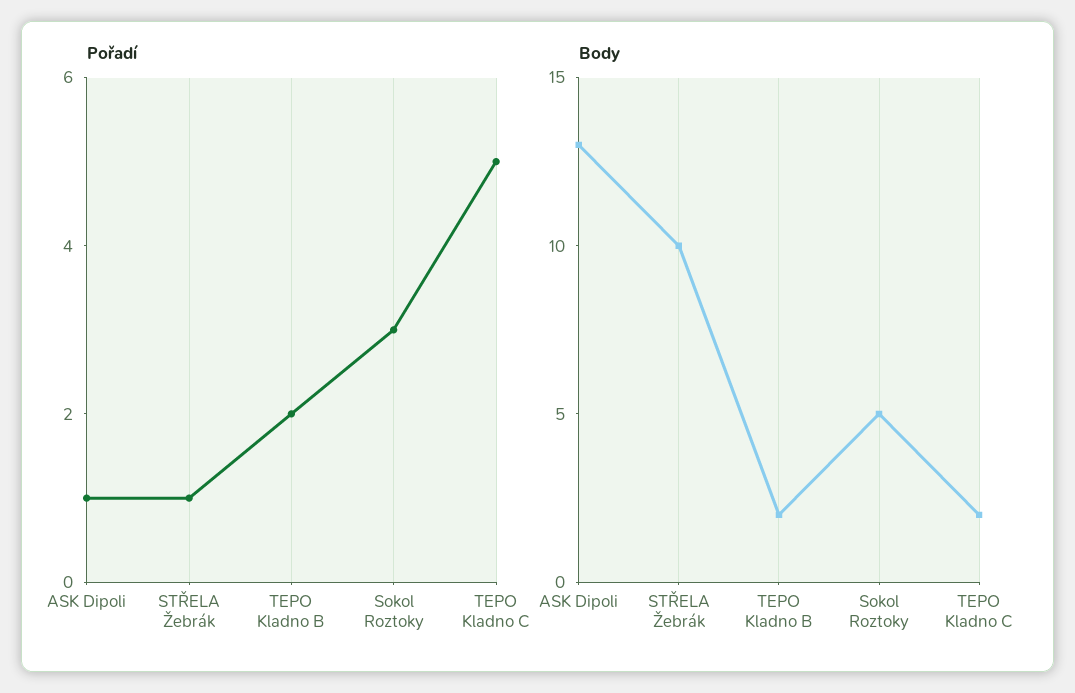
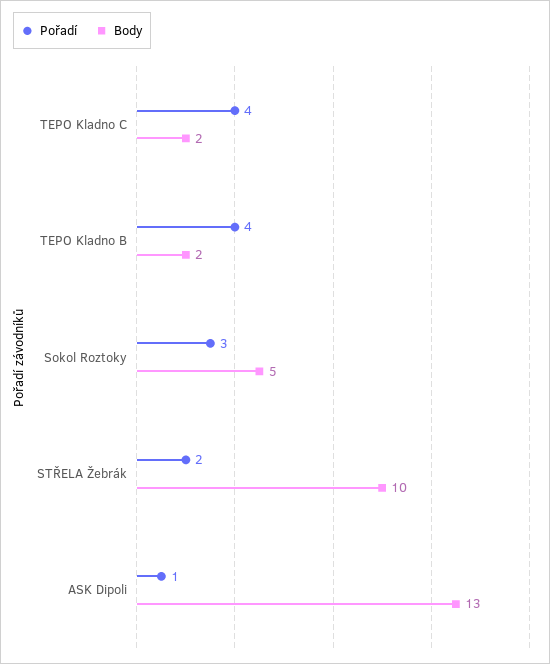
  {
    "Pořadí": {
      "ASK Dipoli": 1,
-     "STŘELA Žebrák": 1,
+     "STŘELA Žebrák": 2,
-     "TEPO Kladno B": 2,
+     "TEPO Kladno B": 4,
      "Sokol Roztoky": 3,
-     "TEPO Kladno C": 5
+     "TEPO Kladno C": 4
    },
    "Body": {
      "ASK Dipoli": 13,
      "STŘELA Žebrák": 10,
      "TEPO Kladno B": 2,
      "Sokol Roztoky": 5,
      "TEPO Kladno C": 2
    }
  }

